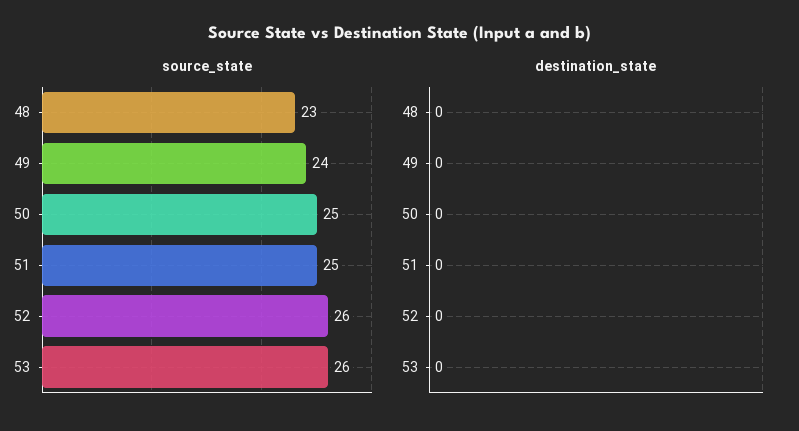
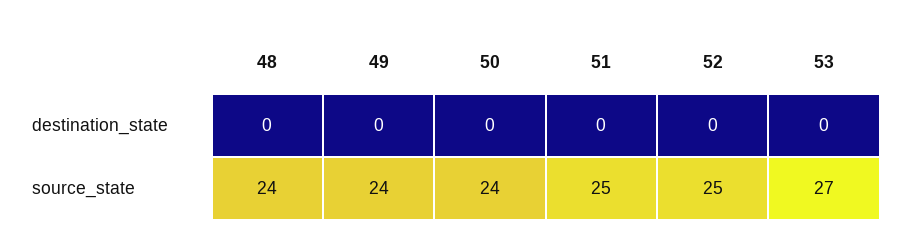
  {
    "source_state": {
-     "48": 23,
+     "48": 24,
      "49": 24,
-     "50": 25,
+     "50": 24,
      "51": 25,
-     "52": 26,
+     "52": 25,
-     "53": 26
+     "53": 27
    },
    "destination_state": {
      "48": 0,
      "49": 0,
      "50": 0,
      "51": 0,
      "52": 0,
      "53": 0
    }
  }

